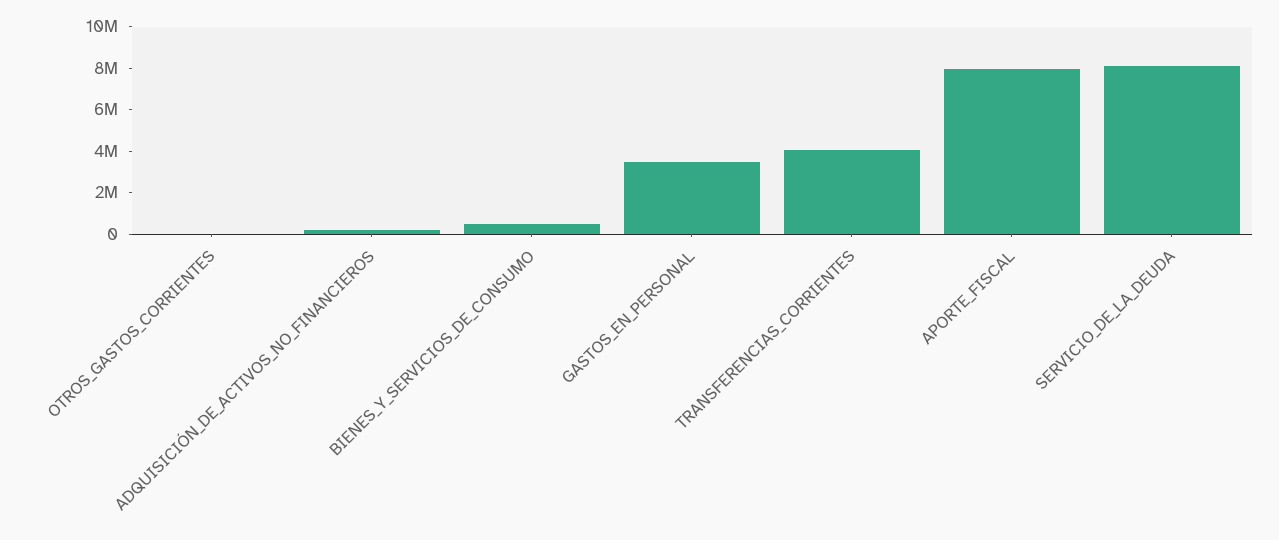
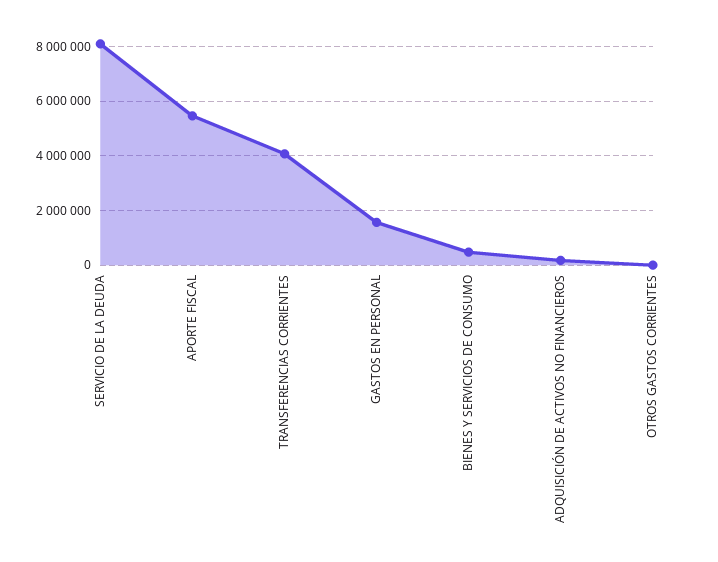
  {
    "OTROS_GASTOS_CORRIENTES": 0,
    "ADQUISICIÓN_DE_ACTIVOS_NO_FINANCIEROS": 250000,
    "BIENES_Y_SERVICIOS_DE_CONSUMO": 500000,
-   "GASTOS_EN_PERSONAL": 3500000,
+   "GASTOS_EN_PERSONAL": 1500000,
    "TRANSFERENCIAS_CORRIENTES": 4000000,
-   "APORTE_FISCAL": 8000000,
+   "APORTE_FISCAL": 5500000,
    "SERVICIO_DE_LA_DEUDA": 8000000
  }

